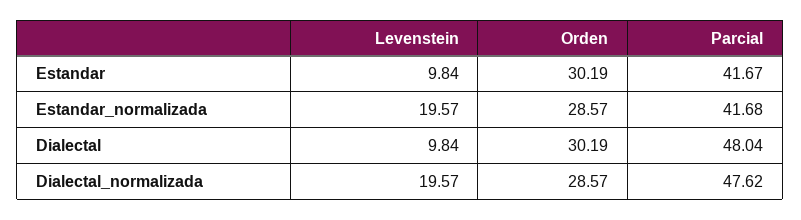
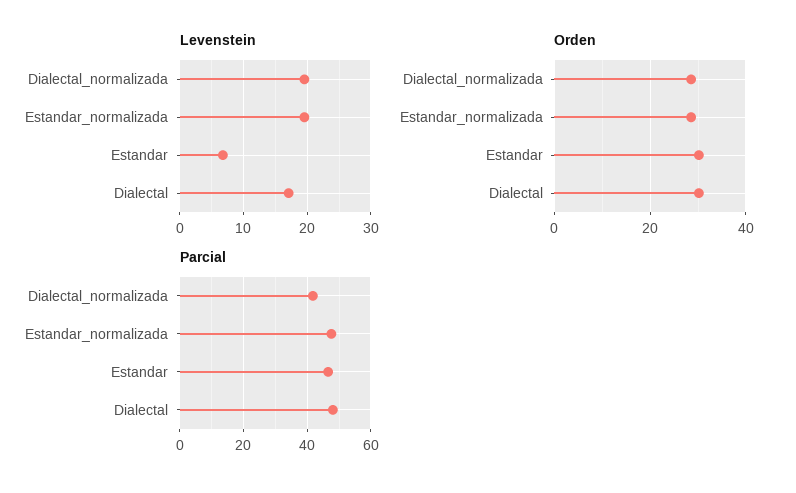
  {
    "Levenstein": {
-     "Estandar": 9.84,
+     "Estandar": 7,
      "Estandar_normalizada": 19.57,
-     "Dialectal": 9.84,
+     "Dialectal": 17,
      "Dialectal_normalizada": 19.57
    },
    "Orden": {
      "Estandar": 30.19,
      "Estandar_normalizada": 28.57,
      "Dialectal": 30.19,
      "Dialectal_normalizada": 28.57
    },
    "Parcial": {
-     "Estandar": 41.67,
+     "Estandar": 46,
-     "Estandar_normalizada": 41.68,
+     "Estandar_normalizada": 48,
      "Dialectal": 48.04,
-     "Dialectal_normalizada": 47.62
+     "Dialectal_normalizada": 42
    }
  }

